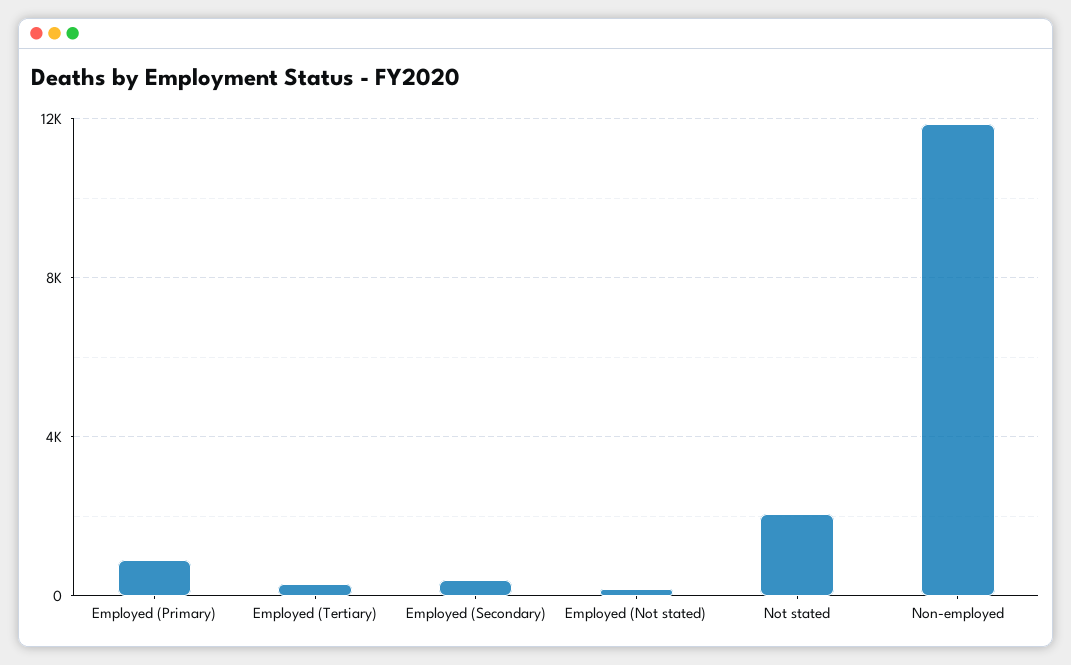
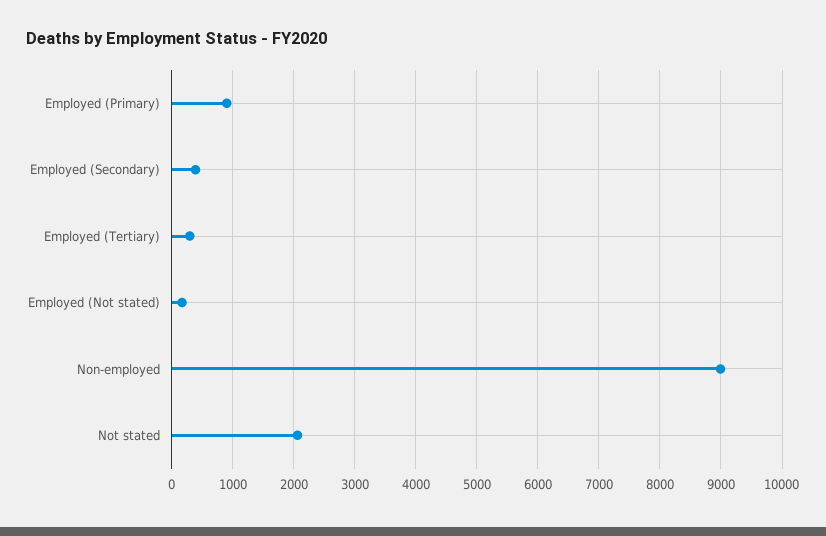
  {
    "Employed (Primary)": 900,
    "Employed (Tertiary)": 300,
    "Employed (Secondary)": 400,
    "Employed (Not stated)": 200,
    "Not stated": 2100,
-   "Non-employed": 12000
+   "Non-employed": 9000
  }

